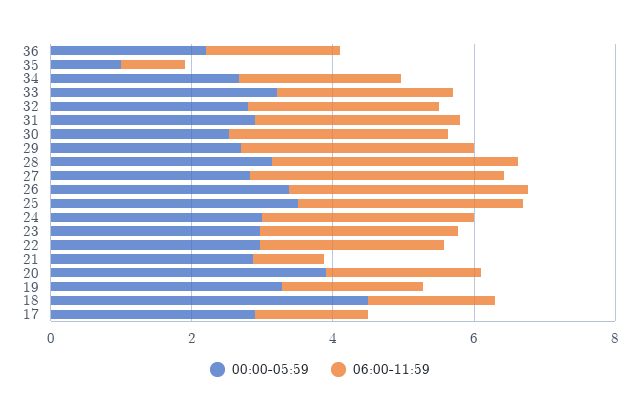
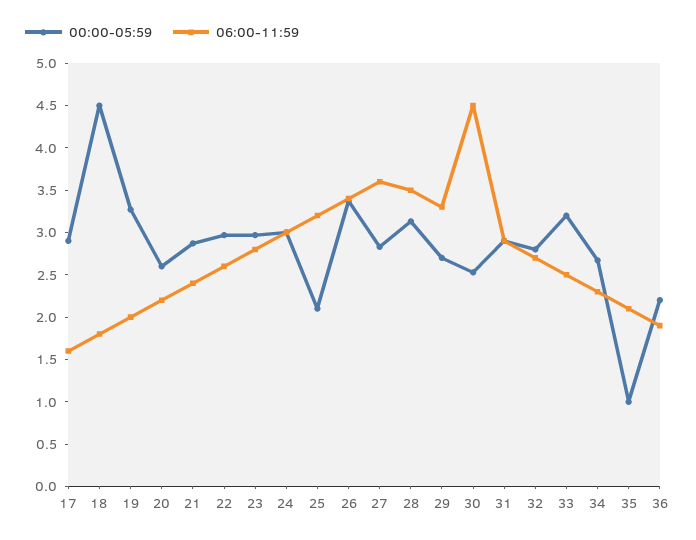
  {
    "00:00-05:59": {
      "36": 2.2,
      "35": 1,
      "34": 2.7,
      "33": 3.2,
      "32": 2.8,
      "31": 2.9,
      "30": 2.5,
      "29": 2.7,
      "28": 3.1,
      "27": 2.8,
      "26": 3.4,
-     "25": 3.5,
+     "25": 2.1,
      "24": 3,
      "23": 3,
      "22": 3,
      "21": 2.9,
-     "20": 4,
+     "20": 2.6,
      "19": 3.3,
      "18": 4.5,
      "17": 2.9
    },
    "06:00-11:59": {
      "36": 1.9,
-     "35": 1,
+     "35": 2.1,
      "34": 2.3,
      "33": 2.5,
      "32": 2.7,
      "31": 2.9,
-     "30": 3,
+     "30": 4.5,
      "29": 3.3,
      "28": 3.5,
      "27": 3.6,
      "26": 3.4,
      "25": 3.2,
      "24": 3,
      "23": 2.8,
      "22": 2.6,
-     "21": 1,
+     "21": 2.4,
      "20": 2.2,
      "19": 2,
      "18": 1.8,
      "17": 1.6
    }
  }

